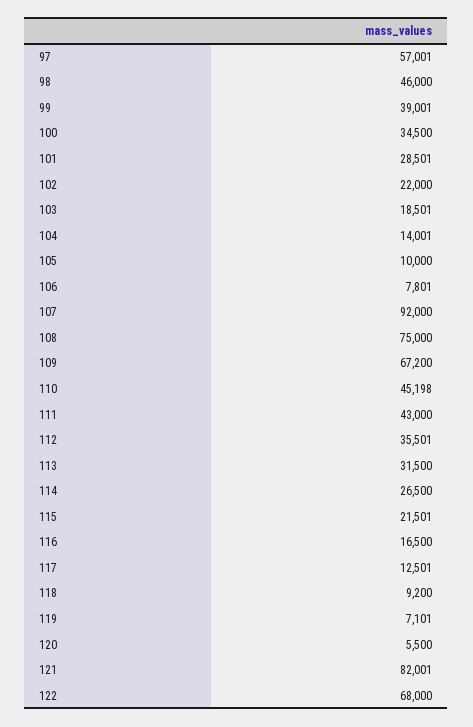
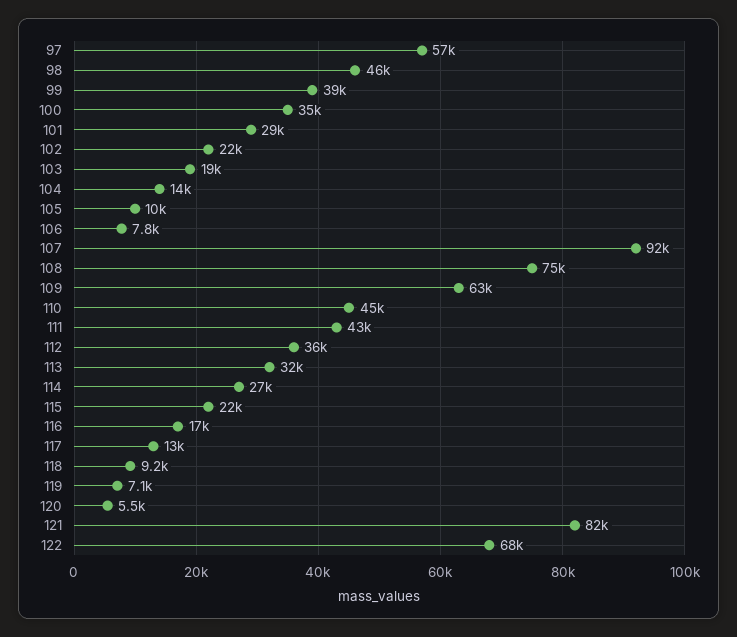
  {
    "97": 57001,
    "98": 46000,
    "99": 39001,
    "100": 34500,
    "101": 28501,
    "102": 22000,
    "103": 18501,
    "104": 14001,
    "105": 10000,
    "106": 7801,
    "107": 92000,
    "108": 75000,
-   "109": 67200,
+   "109": 63000,
    "110": 45198,
    "111": 43000,
    "112": 35501,
    "113": 31500,
    "114": 26500,
    "115": 21501,
    "116": 16500,
    "117": 12501,
    "118": 9200,
    "119": 7101,
    "120": 5500,
    "121": 82001,
    "122": 68000
  }

